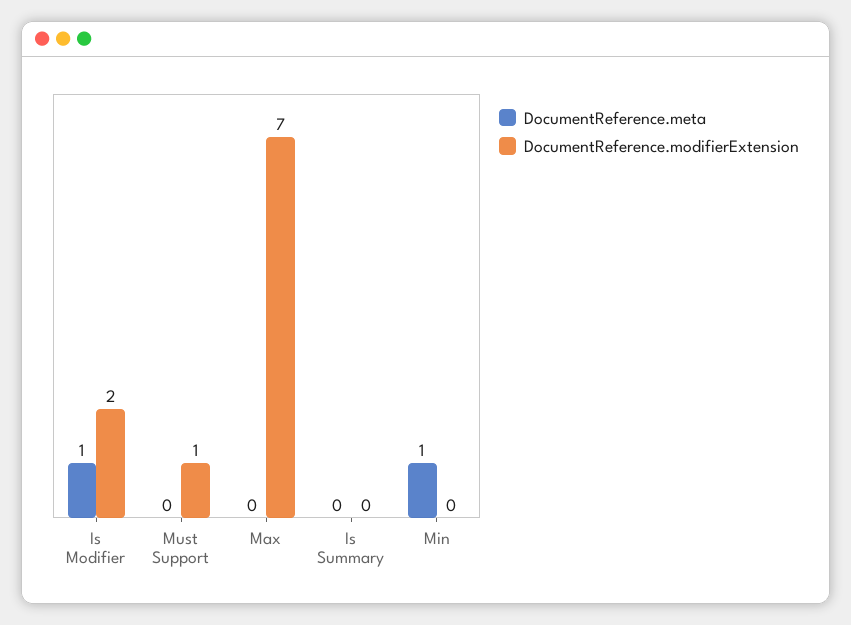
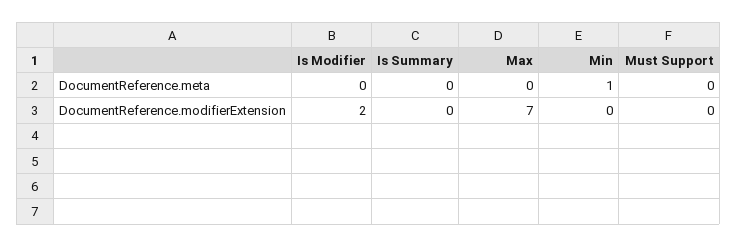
  {
    "DocumentReference.meta": {
-     "Is Modifier": 1,
+     "Is Modifier": 0,
      "Must Support": 0,
      "Max": 0,
      "Is Summary": 0,
      "Min": 1
    },
    "DocumentReference.modifierExtension": {
      "Is Modifier": 2,
-     "Must Support": 1,
+     "Must Support": 0,
      "Max": 7,
      "Is Summary": 0,
      "Min": 0
    }
  }

